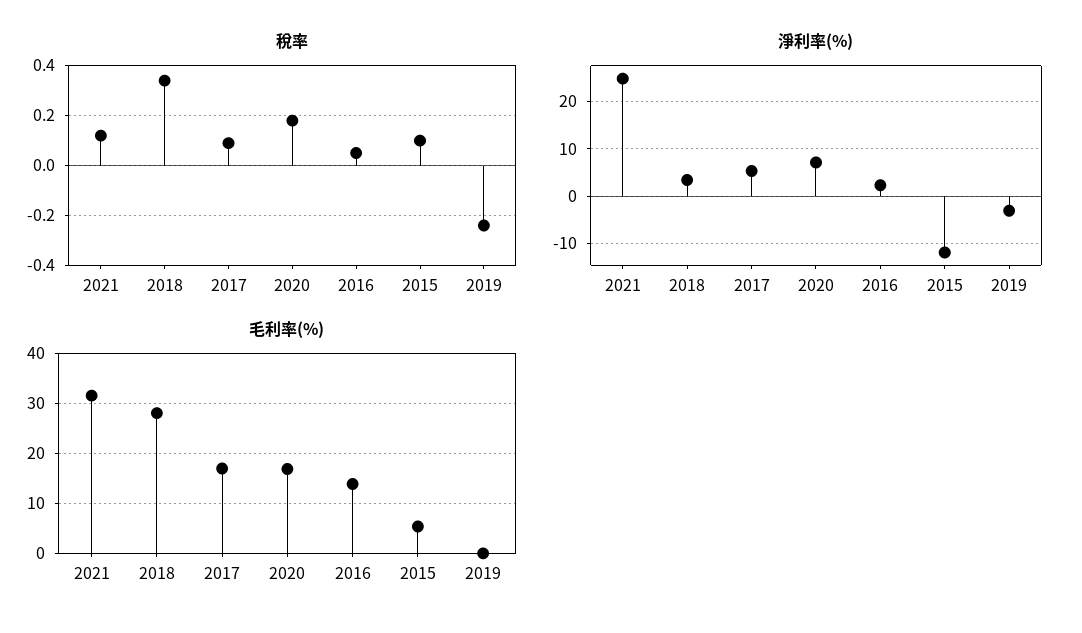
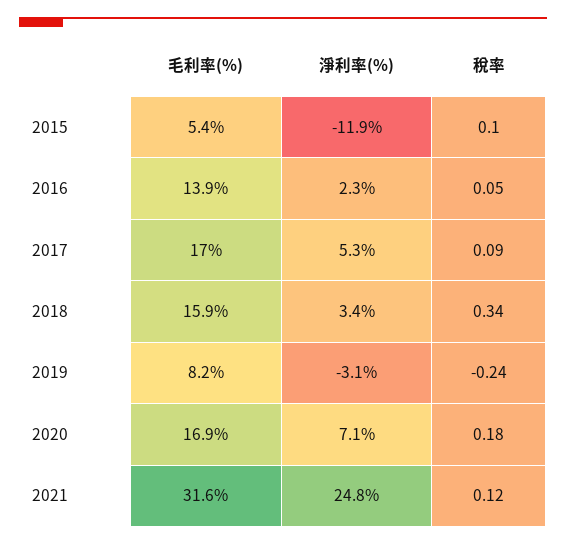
  {
    "稅率": {
      "2021": 0.12,
      "2018": 0.34,
      "2017": 0.09,
      "2020": 0.18,
      "2016": 0.05,
      "2015": 0.1,
      "2019": -0.24
    },
    "淨利率(%)": {
      "2021": 24.8,
      "2018": 3.4,
      "2017": 5.3,
      "2020": 7.1,
      "2016": 2.3,
      "2015": -11.9,
      "2019": -3.1
    },
    "毛利率(%)": {
      "2021": 31.6,
-     "2018": 28,
+     "2018": 15.9,
      "2017": 17,
      "2020": 16.9,
      "2016": 13.9,
      "2015": 5.4,
-     "2019": 0
+     "2019": 8.2
    }
  }

